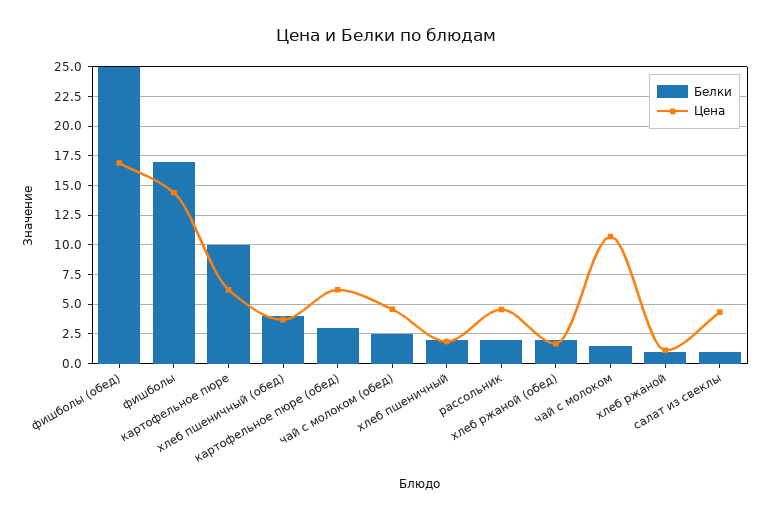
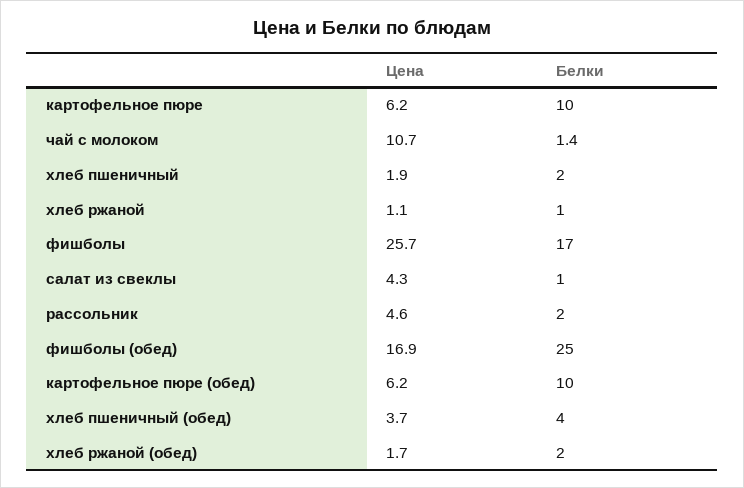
  {
    "Белки": {
      "фишболы (обед)": 25,
      "фишболы": 17,
      "картофельное пюре": 10,
      "хлеб пшеничный (обед)": 4,
-     "картофельное пюре (обед)": 2.5,
+     "картофельное пюре (обед)": 10,
-     "чай с молоком (обед)": 2.5,
      "хлеб пшеничный": 2,
      "рассольник": 2,
      "хлеб ржаной (обед)": 2,
      "чай с молоком": 1.4,
      "хлеб ржаной": 1,
      "салат из свеклы": 1
    },
    "Цена": {
      "фишболы (обед)": 16.9,
-     "фишболы": 15,
+     "фишболы": 25.7,
      "картофельное пюре": 6.2,
      "хлеб пшеничный (обед)": 3.7,
      "картофельное пюре (обед)": 6.2,
-     "чай с молоком (обед)": 5,
      "хлеб пшеничный": 1.9,
      "рассольник": 4.6,
      "хлеб ржаной (обед)": 1.7,
      "чай с молоком": 10.7,
      "хлеб ржаной": 1.1,
      "салат из свеклы": 4.3
    }
  }

